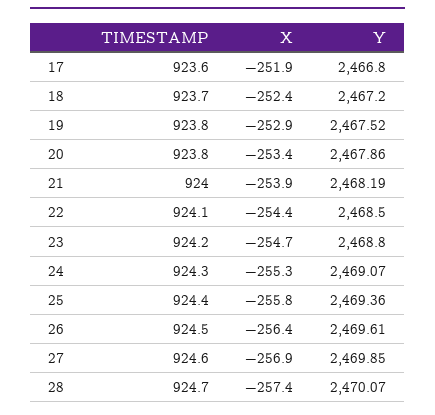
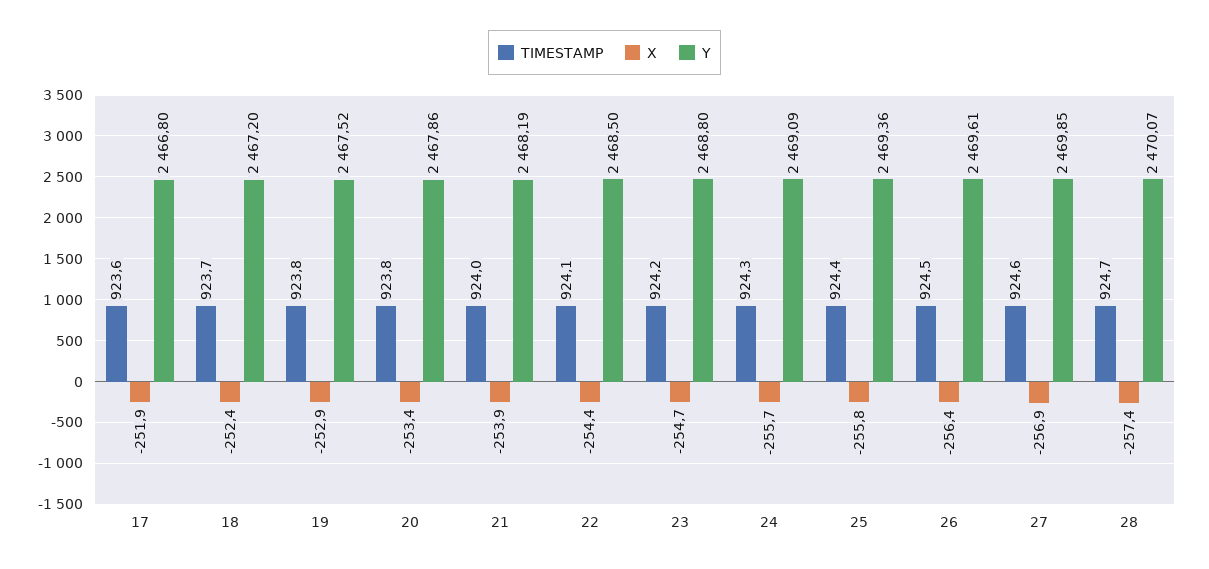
  {
    "TIMESTAMP": {
      "17": 923.6,
      "18": 923.7,
      "19": 923.8,
      "20": 923.8,
      "21": 924,
      "22": 924.1,
      "23": 924.2,
      "24": 924.3,
      "25": 924.4,
      "26": 924.5,
      "27": 924.6,
      "28": 924.7
    },
    "X": {
      "17": -251.9,
      "18": -252.4,
      "19": -252.9,
      "20": -253.4,
      "21": -253.9,
      "22": -254.4,
      "23": -254.7,
-     "24": -255.3,
+     "24": -255.7,
      "25": -255.8,
      "26": -256.4,
      "27": -256.9,
      "28": -257.4
    },
    "Y": {
      "17": 2466.8,
      "18": 2467.2,
      "19": 2467.52,
      "20": 2467.86,
      "21": 2468.19,
      "22": 2468.5,
      "23": 2468.8,
-     "24": 2469.07,
+     "24": 2469.09,
      "25": 2469.36,
      "26": 2469.61,
      "27": 2469.85,
      "28": 2470.07
    }
  }

